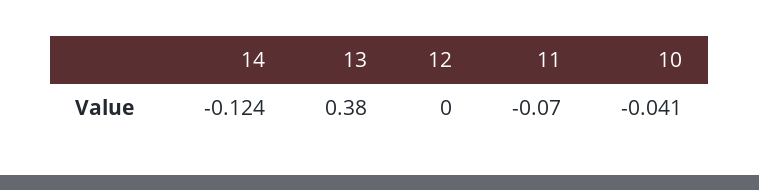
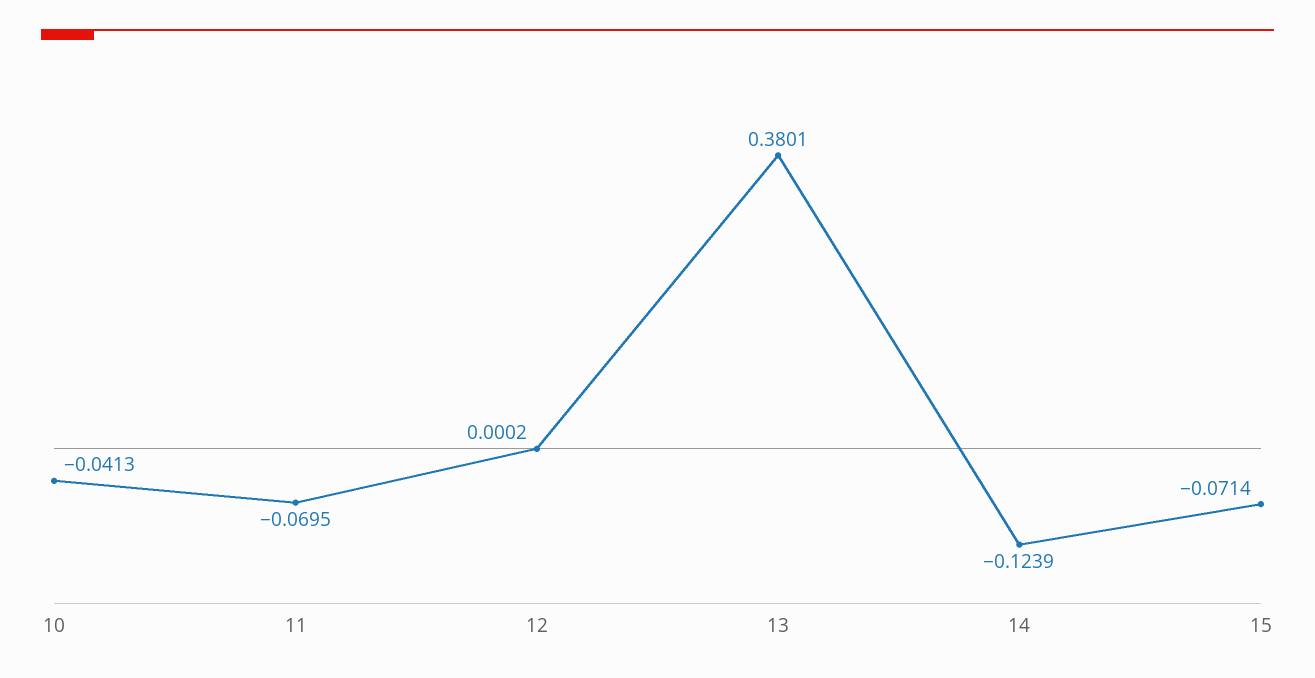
  {
    "14": -0.1239,
    "13": 0.3801,
    "12": 0.0002,
    "11": -0.0695,
-   "10": -0.0413
+   "10": -0.0413,
+   "15": -0.0714
  }

